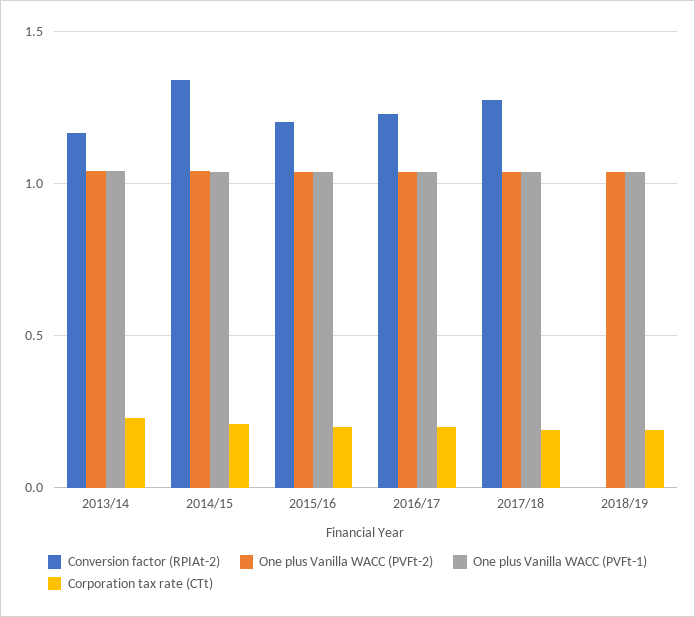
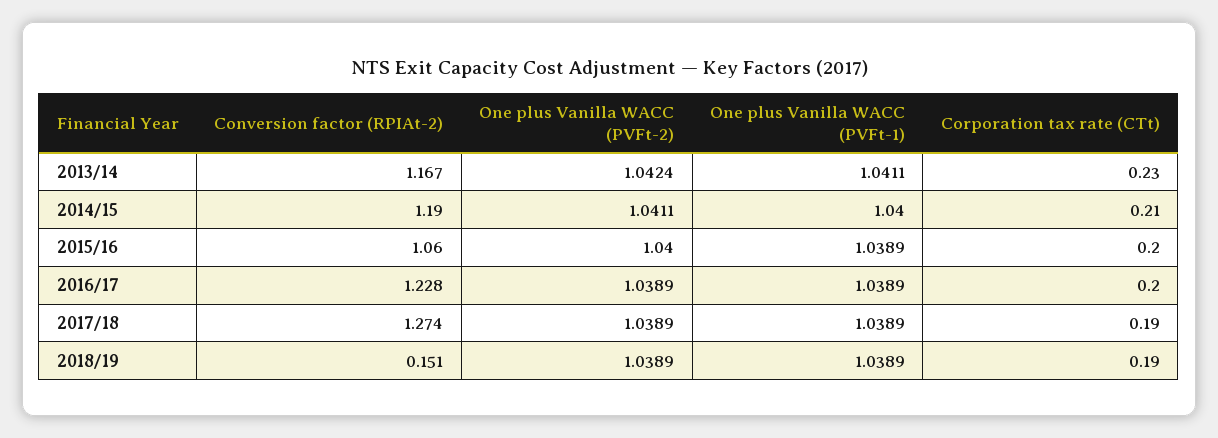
  {
    "Conversion factor (RPIAt-2)": {
      "2013/14": 1.167,
-     "2014/15": 1.35,
+     "2014/15": 1.19,
-     "2015/16": 1.2,
+     "2015/16": 1.06,
      "2016/17": 1.228,
      "2017/18": 1.274,
-     "2018/19": 0
+     "2018/19": 0.151
    },
    "One plus Vanilla WACC (PVFt-2)": {
      "2013/14": 1.0424,
      "2014/15": 1.0411,
      "2015/16": 1.04,
      "2016/17": 1.0389,
      "2017/18": 1.0389,
      "2018/19": 1.0389
    },
    "One plus Vanilla WACC (PVFt-1)": {
      "2013/14": 1.0411,
      "2014/15": 1.04,
      "2015/16": 1.0389,
      "2016/17": 1.0389,
      "2017/18": 1.0389,
      "2018/19": 1.0389
    },
    "Corporation tax rate (CTt)": {
      "2013/14": 0.23,
      "2014/15": 0.21,
      "2015/16": 0.2,
      "2016/17": 0.2,
      "2017/18": 0.19,
      "2018/19": 0.19
    }
  }

